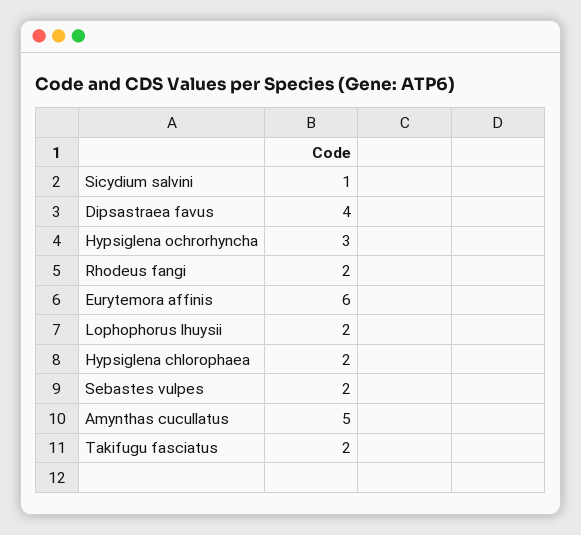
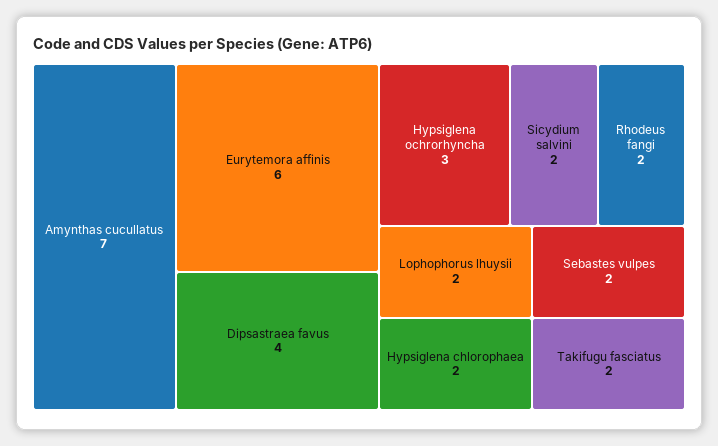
  {
-   "Sicydium salvini": 1,
+   "Sicydium salvini": 2,
    "Dipsastraea favus": 4,
    "Hypsiglena ochrorhyncha": 3,
    "Rhodeus fangi": 2,
    "Eurytemora affinis": 6,
    "Lophophorus lhuysii": 2,
    "Hypsiglena chlorophaea": 2,
    "Sebastes vulpes": 2,
-   "Amynthas cucullatus": 5,
+   "Amynthas cucullatus": 7,
    "Takifugu fasciatus": 2
  }

